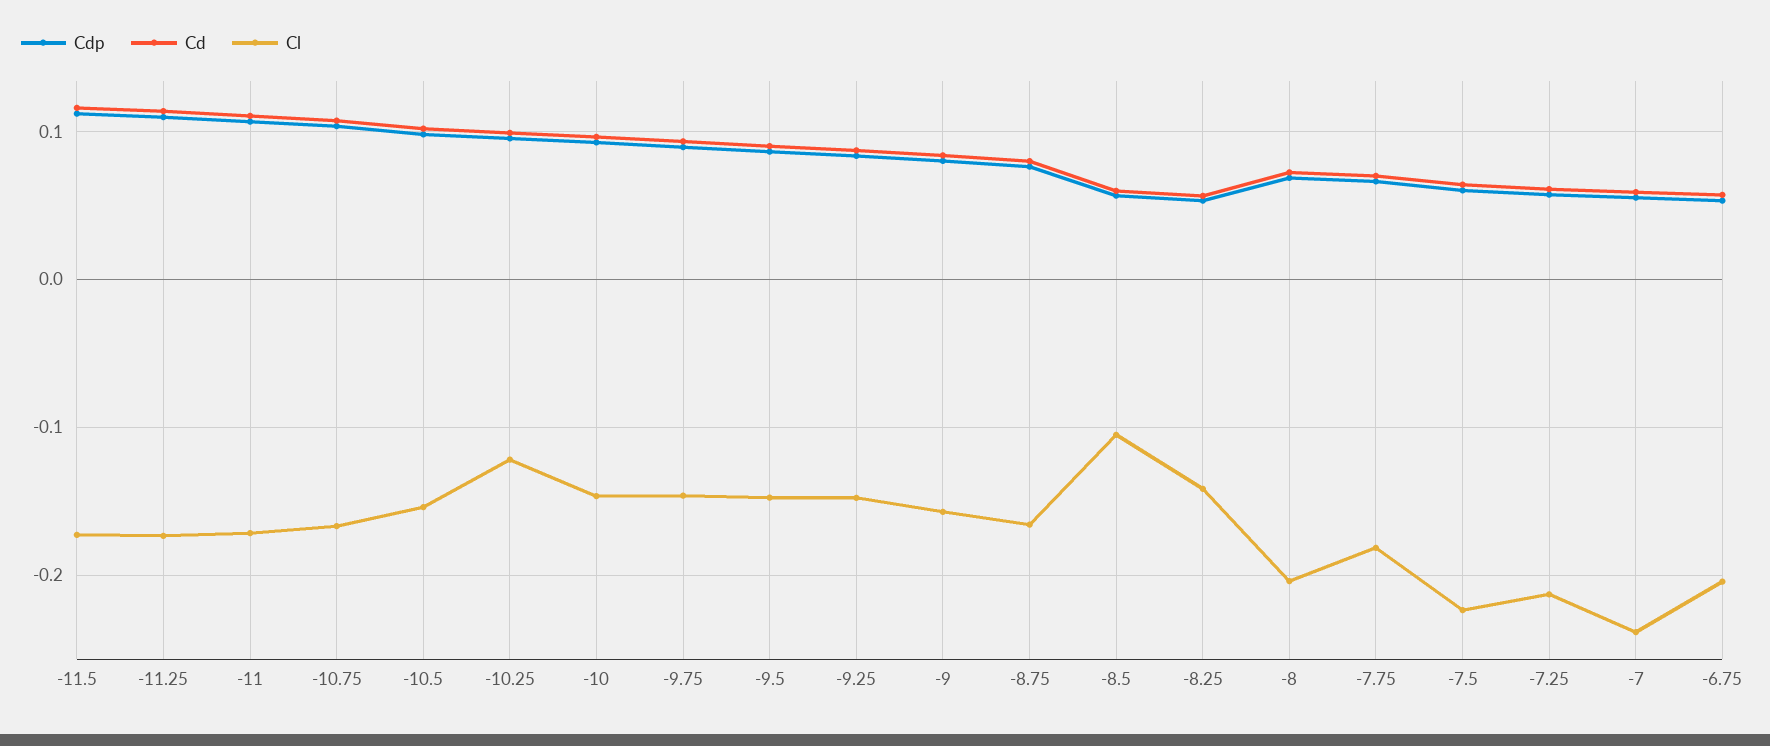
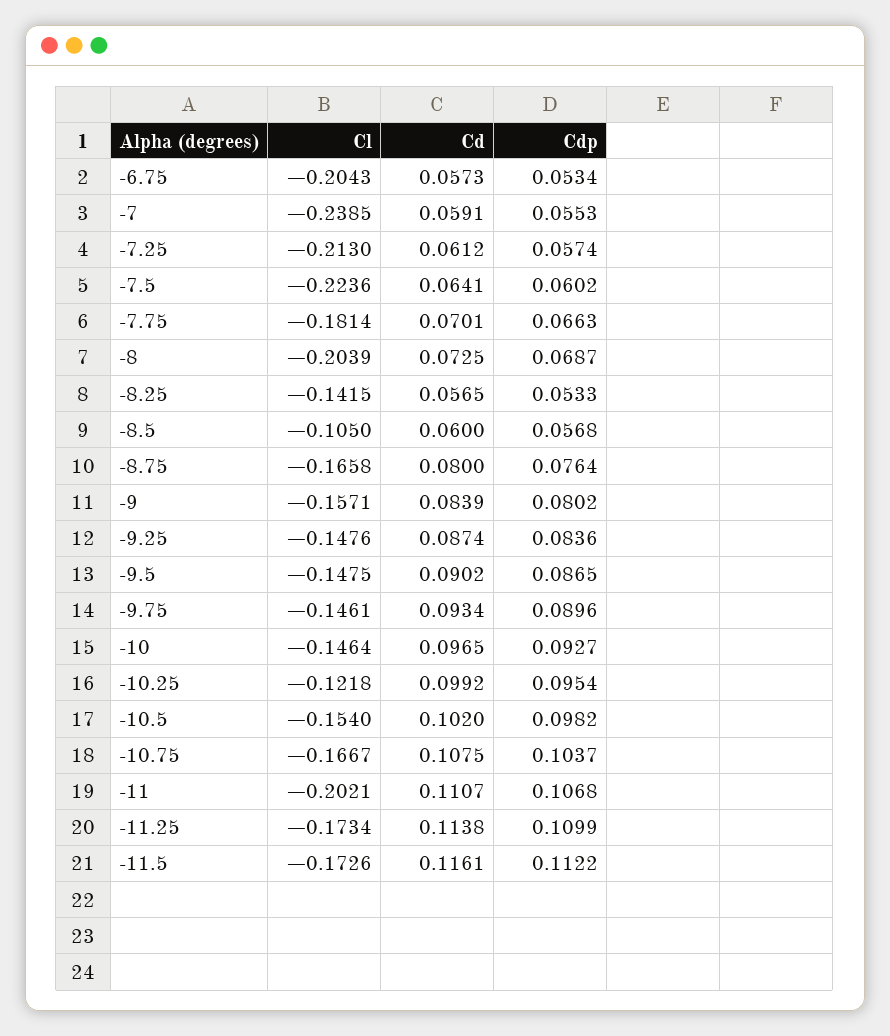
  {
    "Cdp": {
      "-11.5": 0.1122,
      "-11.25": 0.1099,
      "-11": 0.1068,
      "-10.75": 0.1037,
      "-10.5": 0.0982,
      "-10.25": 0.0954,
      "-10": 0.0927,
      "-9.75": 0.0896,
      "-9.5": 0.0865,
      "-9.25": 0.0836,
      "-9": 0.0802,
      "-8.75": 0.0764,
      "-8.5": 0.0568,
      "-8.25": 0.0533,
      "-8": 0.0687,
      "-7.75": 0.0663,
      "-7.5": 0.0602,
      "-7.25": 0.0574,
      "-7": 0.0553,
      "-6.75": 0.0534
    },
    "Cd": {
      "-11.5": 0.1161,
      "-11.25": 0.1138,
      "-11": 0.1107,
      "-10.75": 0.1075,
      "-10.5": 0.102,
      "-10.25": 0.0992,
      "-10": 0.0965,
      "-9.75": 0.0934,
      "-9.5": 0.0902,
      "-9.25": 0.0874,
      "-9": 0.0839,
      "-8.75": 0.08,
      "-8.5": 0.06,
      "-8.25": 0.0565,
      "-8": 0.0725,
      "-7.75": 0.0701,
      "-7.5": 0.0641,
      "-7.25": 0.0612,
      "-7": 0.0591,
      "-6.75": 0.0573
    },
    "Cl": {
      "-11.5": -0.1726,
      "-11.25": -0.1734,
-     "-11": -0.17,
+     "-11": -0.2021,
      "-10.75": -0.1667,
      "-10.5": -0.154,
      "-10.25": -0.1218,
      "-10": -0.1464,
      "-9.75": -0.1461,
      "-9.5": -0.1475,
      "-9.25": -0.1476,
      "-9": -0.1571,
      "-8.75": -0.1658,
      "-8.5": -0.105,
      "-8.25": -0.1415,
      "-8": -0.2039,
      "-7.75": -0.1814,
      "-7.5": -0.2236,
      "-7.25": -0.213,
      "-7": -0.2385,
      "-6.75": -0.2043
    }
  }

